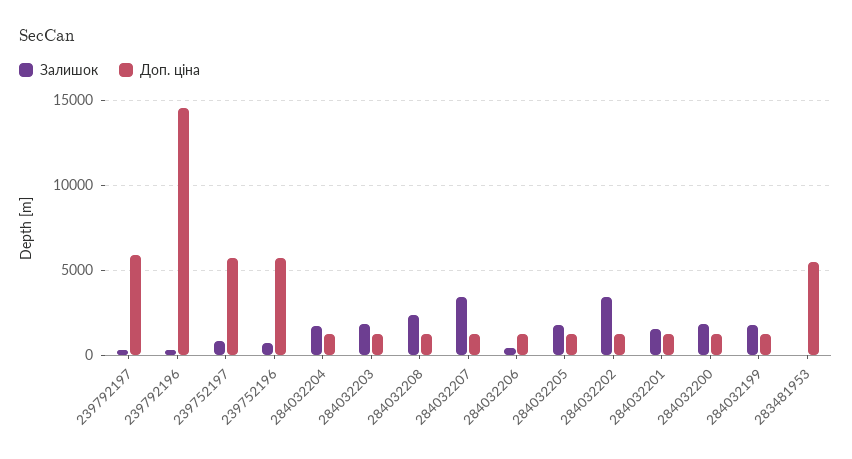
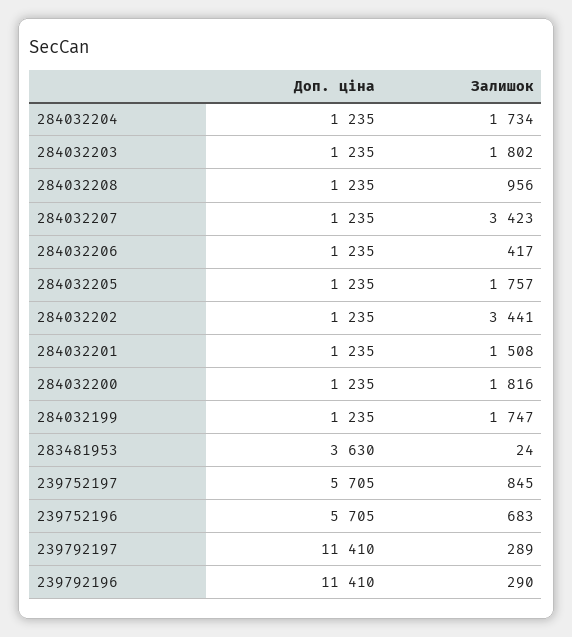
  {
    "Залишок": {
      "239792197": 289,
      "239792196": 290,
      "239752197": 845,
      "239752196": 683,
      "284032204": 1734,
      "284032203": 1802,
-     "284032208": 2500,
+     "284032208": 956,
      "284032207": 3423,
      "284032206": 417,
      "284032205": 1757,
      "284032202": 3441,
      "284032201": 1508,
      "284032200": 1816,
      "284032199": 1747,
      "283481953": 24
    },
    "Доп. ціна": {
-     "239792197": 6000,
+     "239792197": 11410,
-     "239792196": 14500,
+     "239792196": 11410,
      "239752197": 5705,
      "239752196": 5705,
      "284032204": 1235,
      "284032203": 1235,
      "284032208": 1235,
      "284032207": 1235,
      "284032206": 1235,
      "284032205": 1235,
      "284032202": 1235,
      "284032201": 1235,
      "284032200": 1235,
      "284032199": 1235,
-     "283481953": 5500
+     "283481953": 3630
    }
  }

